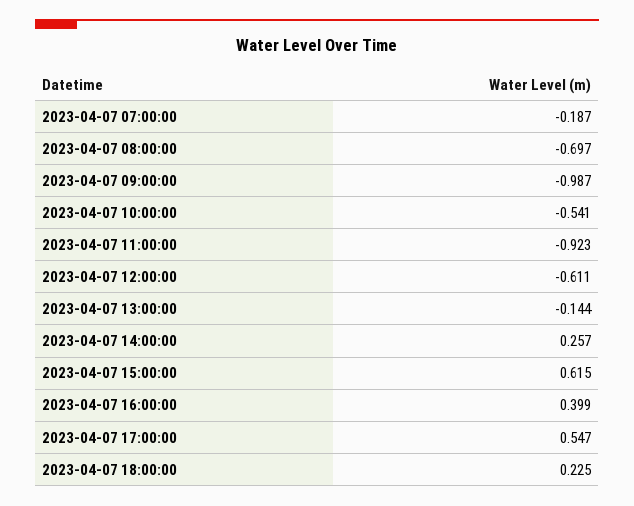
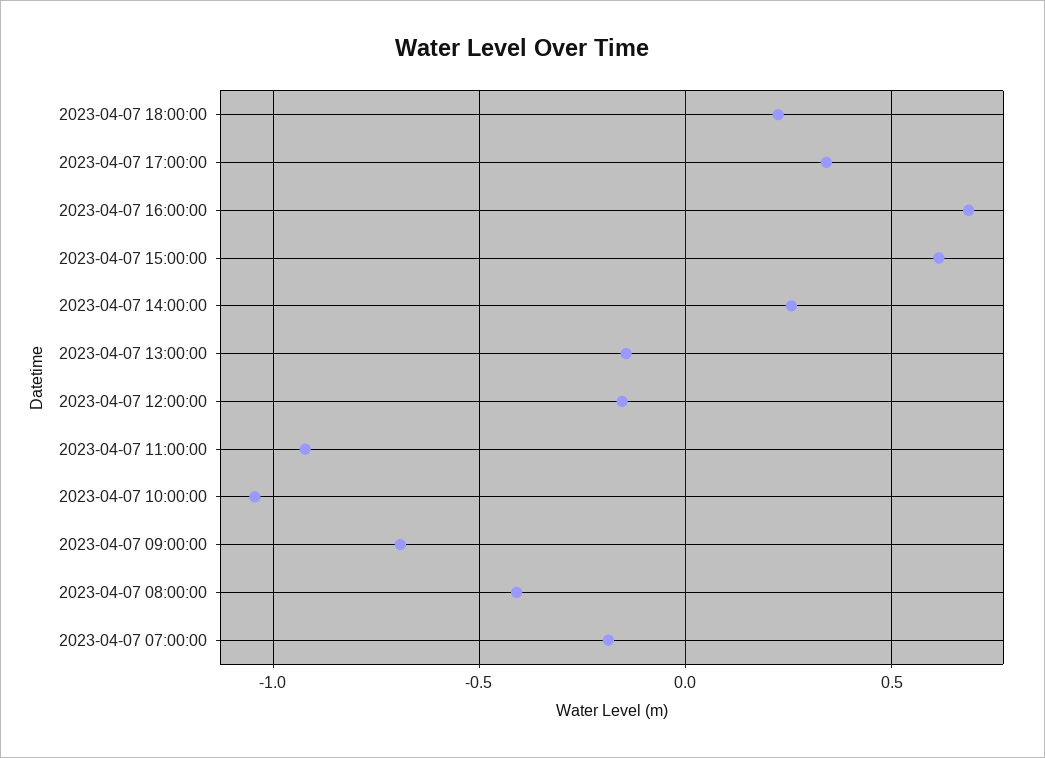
  {
    "2023-04-07 07:00:00": -0.187,
-   "2023-04-07 08:00:00": -0.697,
+   "2023-04-07 08:00:00": -0.4,
-   "2023-04-07 09:00:00": -0.987,
+   "2023-04-07 09:00:00": -0.7,
-   "2023-04-07 10:00:00": -0.541,
+   "2023-04-07 10:00:00": -1.05,
    "2023-04-07 11:00:00": -0.923,
-   "2023-04-07 12:00:00": -0.611,
+   "2023-04-07 12:00:00": -0.15,
    "2023-04-07 13:00:00": -0.144,
    "2023-04-07 14:00:00": 0.257,
    "2023-04-07 15:00:00": 0.615,
-   "2023-04-07 16:00:00": 0.399,
+   "2023-04-07 16:00:00": 0.7,
-   "2023-04-07 17:00:00": 0.547,
+   "2023-04-07 17:00:00": 0.35,
    "2023-04-07 18:00:00": 0.225
  }

